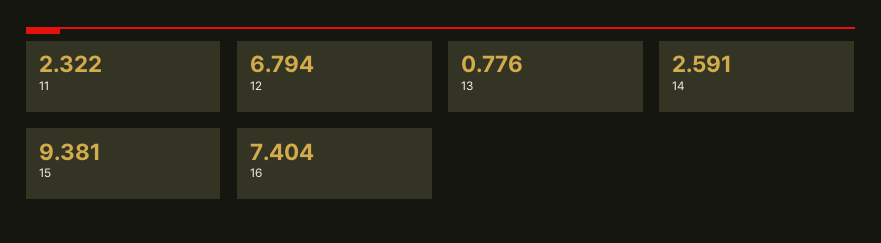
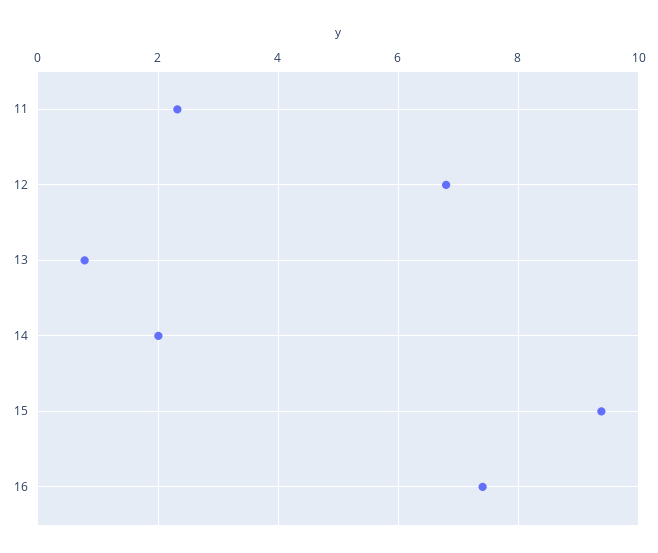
  {
    "11": 2.322,
    "12": 6.794,
    "13": 0.776,
-   "14": 2.591,
+   "14": 2,
    "15": 9.381,
    "16": 7.404
  }

